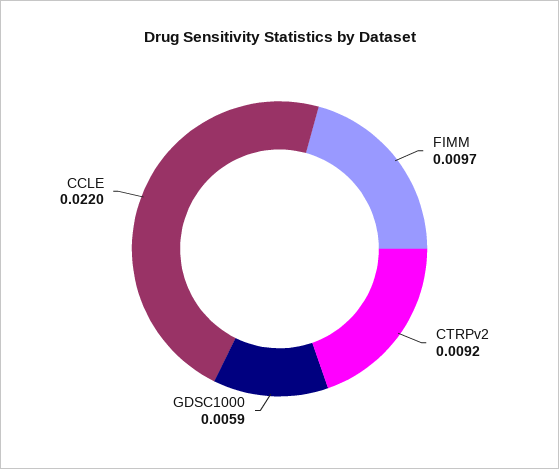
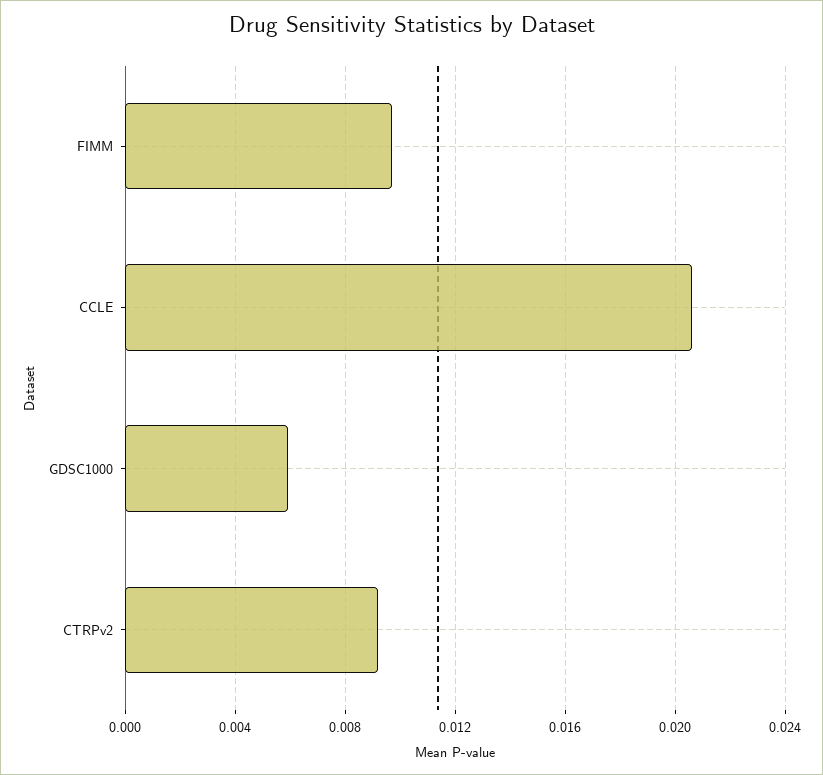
  {
    "FIMM": 0.0097,
    "CTRPv2": 0.0092,
    "GDSC1000": 0.0059,
-   "CCLE": 0.022
+   "CCLE": 0.0205
  }

